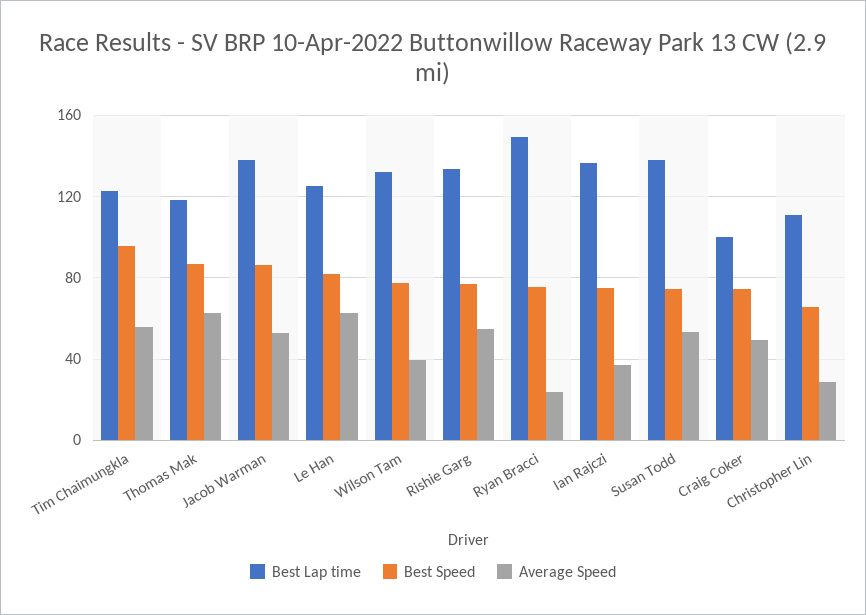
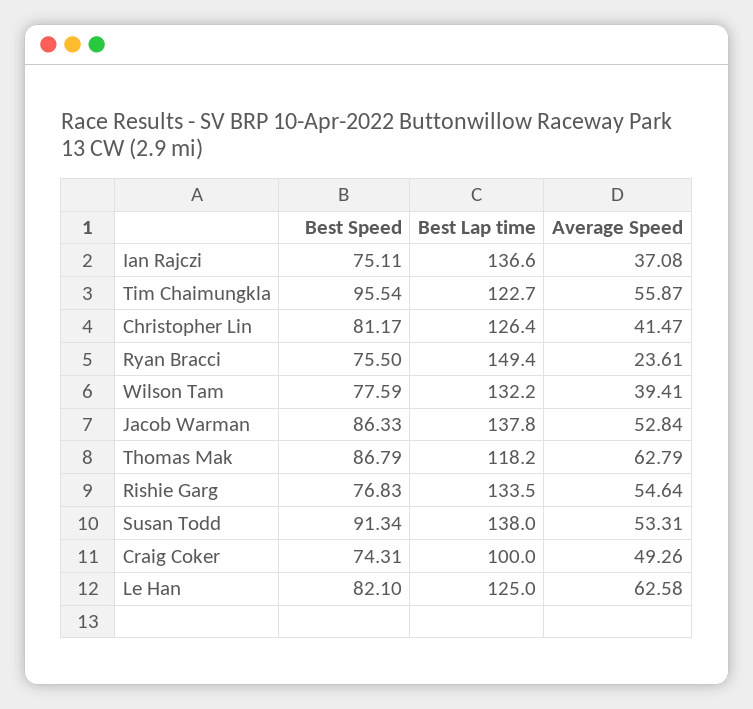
  {
    "Best Lap time": {
      "Tim Chaimungkla": 122.7,
      "Thomas Mak": 118.2,
      "Jacob Warman": 137.8,
      "Le Han": 125,
      "Wilson Tam": 132.2,
      "Rishie Garg": 133.5,
      "Ryan Bracci": 149.4,
      "Ian Rajczi": 136.6,
      "Susan Todd": 138,
      "Craig Coker": 100,
-     "Christopher Lin": 110
+     "Christopher Lin": 126.4
    },
    "Best Speed": {
      "Tim Chaimungkla": 95.54,
      "Thomas Mak": 86.79,
      "Jacob Warman": 86.33,
      "Le Han": 82.1,
      "Wilson Tam": 77.59,
      "Rishie Garg": 76.83,
      "Ryan Bracci": 75.5,
      "Ian Rajczi": 75.11,
-     "Susan Todd": 75,
+     "Susan Todd": 91.34,
      "Craig Coker": 74.31,
-     "Christopher Lin": 65
+     "Christopher Lin": 81.17
    },
    "Average Speed": {
      "Tim Chaimungkla": 55.87,
      "Thomas Mak": 62.79,
      "Jacob Warman": 52.84,
      "Le Han": 62.58,
      "Wilson Tam": 39.41,
      "Rishie Garg": 54.64,
      "Ryan Bracci": 23.61,
      "Ian Rajczi": 37.08,
      "Susan Todd": 53.31,
      "Craig Coker": 49.26,
-     "Christopher Lin": 30
+     "Christopher Lin": 41.47
    }
  }

